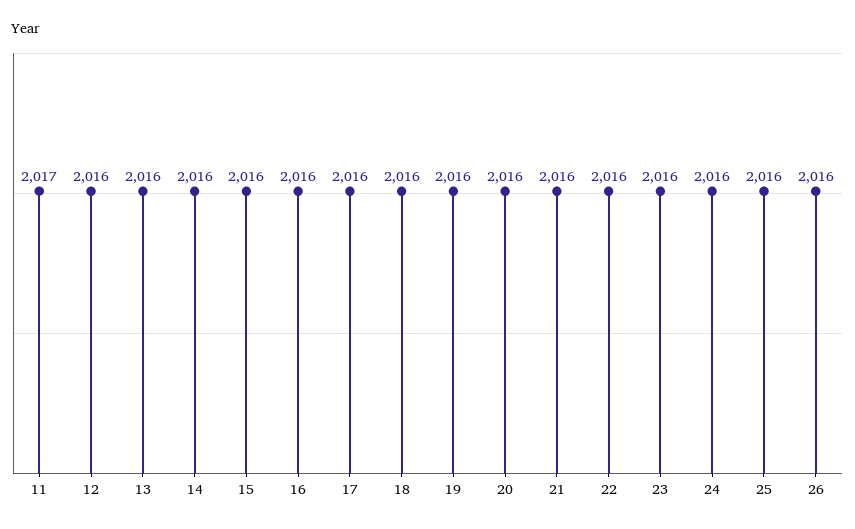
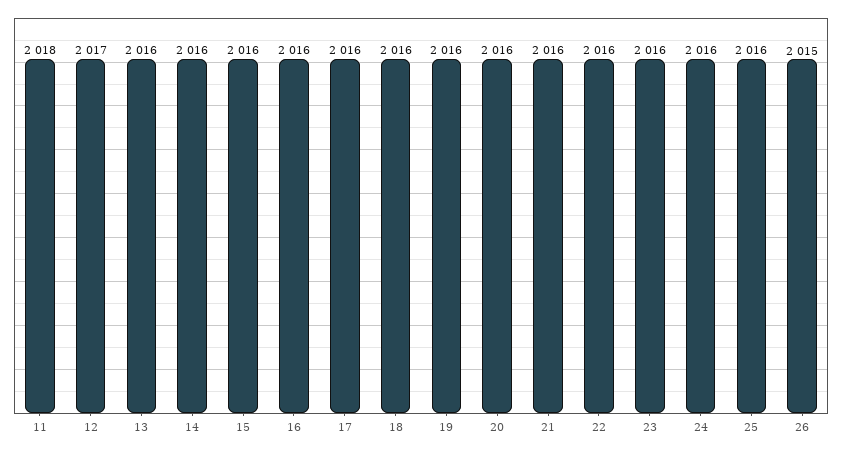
  {
-   "11": 2017,
+   "11": 2018,
-   "12": 2016,
+   "12": 2017,
    "13": 2016,
    "14": 2016,
    "15": 2016,
    "16": 2016,
    "17": 2016,
    "18": 2016,
    "19": 2016,
    "20": 2016,
    "21": 2016,
    "22": 2016,
    "23": 2016,
    "24": 2016,
    "25": 2016,
-   "26": 2016
+   "26": 2015
  }

